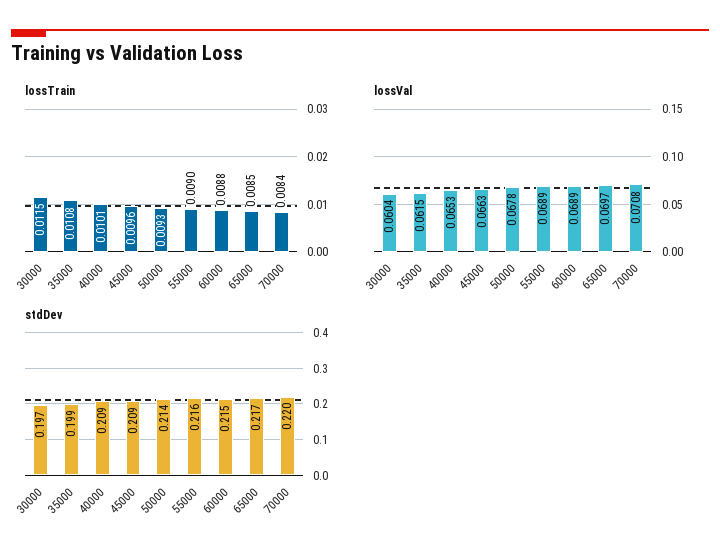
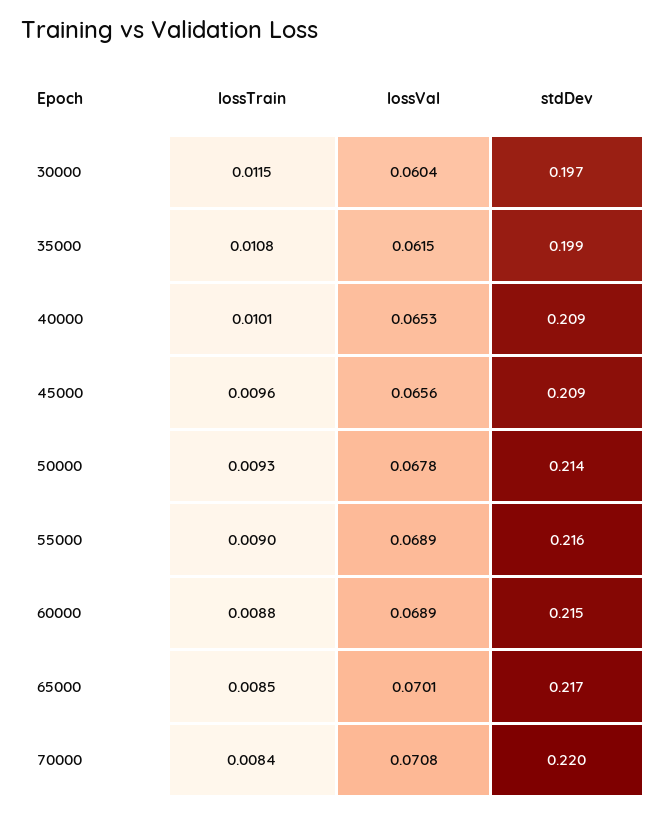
  {
    "lossTrain": {
      "30000": 0.0115,
      "35000": 0.0108,
      "40000": 0.0101,
      "45000": 0.0096,
      "50000": 0.0093,
      "55000": 0.009,
      "60000": 0.0088,
      "65000": 0.0085,
      "70000": 0.0084
    },
    "lossVal": {
      "30000": 0.0604,
      "35000": 0.0615,
      "40000": 0.0653,
-     "45000": 0.0663,
+     "45000": 0.0656,
      "50000": 0.0678,
      "55000": 0.0689,
      "60000": 0.0689,
-     "65000": 0.0697,
+     "65000": 0.0701,
      "70000": 0.0708
    },
    "stdDev": {
      "30000": 0.197,
      "35000": 0.199,
      "40000": 0.209,
      "45000": 0.209,
      "50000": 0.214,
      "55000": 0.216,
      "60000": 0.215,
      "65000": 0.217,
      "70000": 0.22
    }
  }

